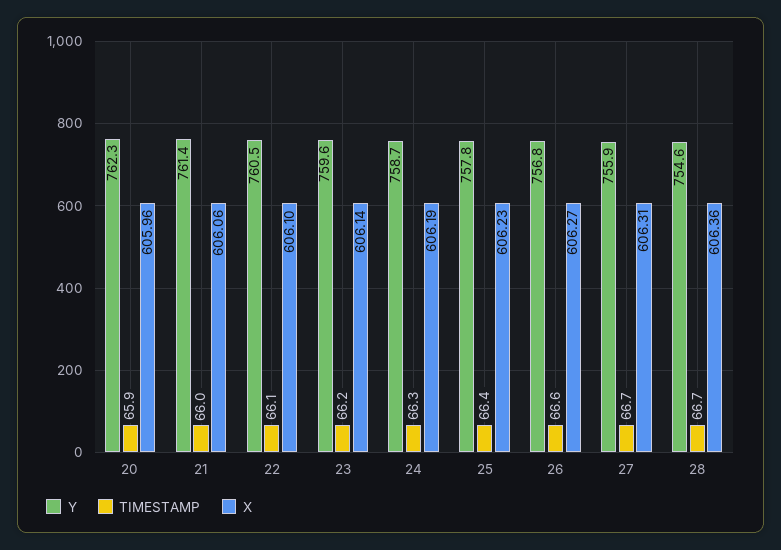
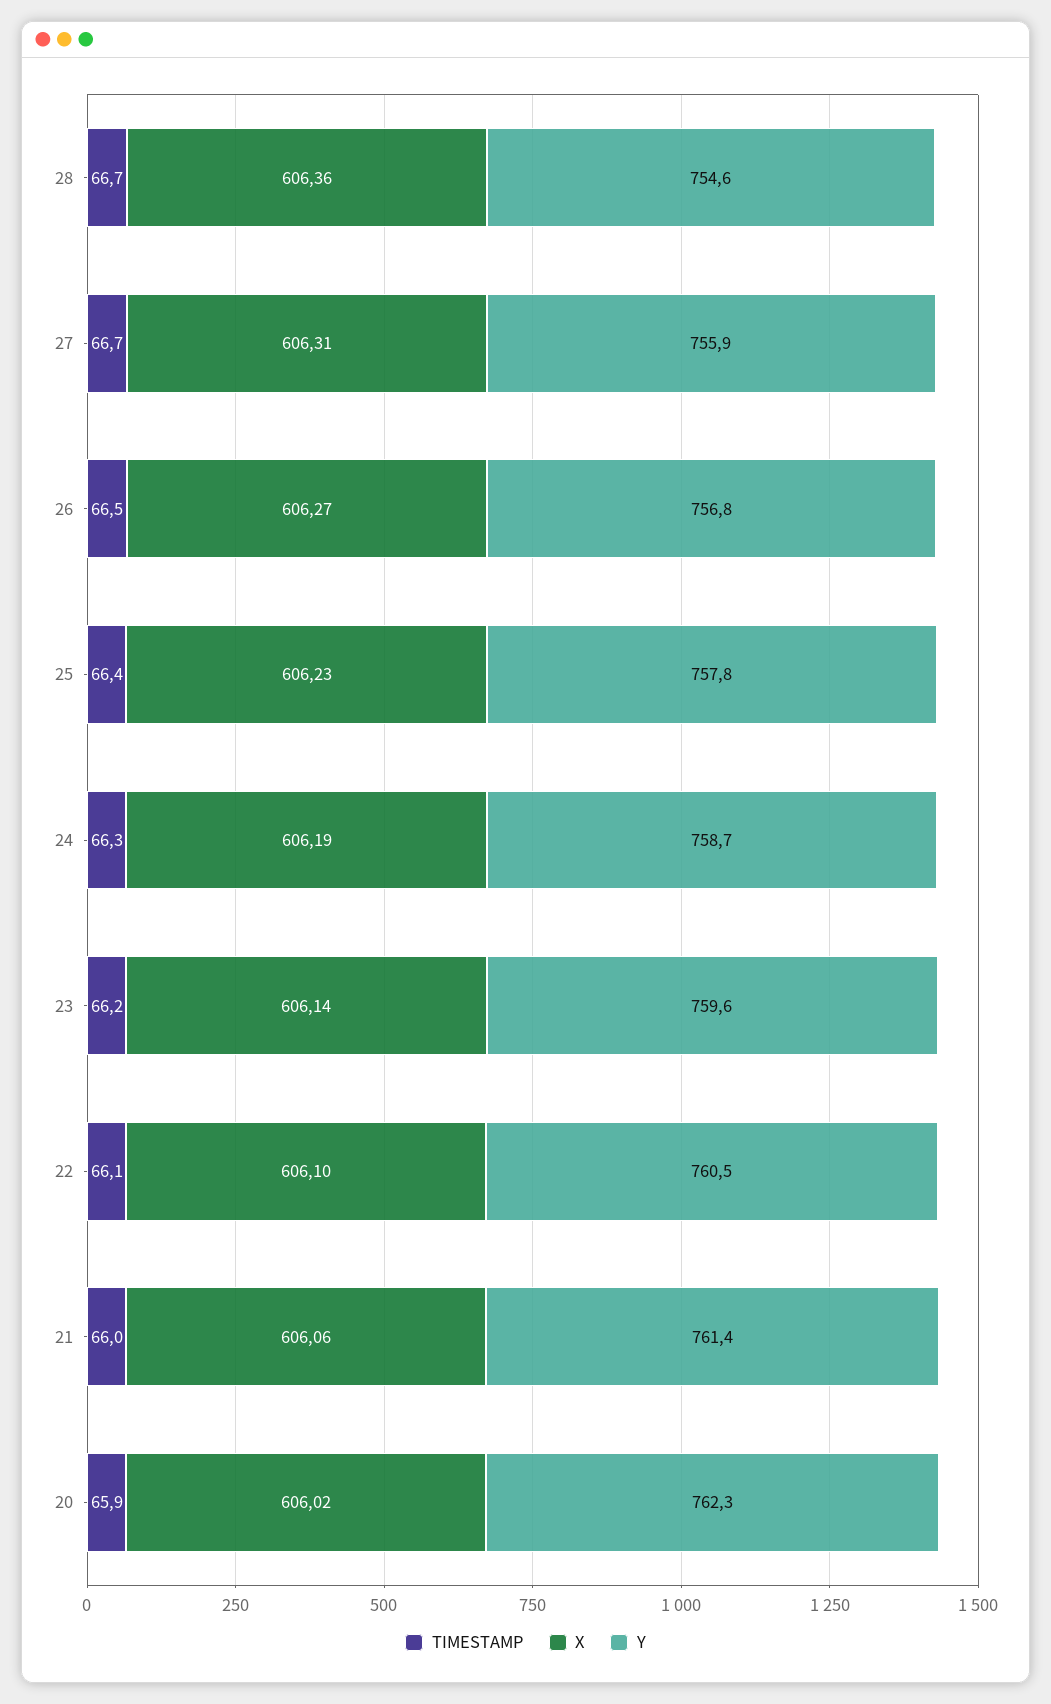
  {
    "Y": {
      "20": 762.3,
      "21": 761.4,
      "22": 760.5,
      "23": 759.6,
      "24": 758.7,
      "25": 757.8,
      "26": 756.8,
      "27": 755.9,
      "28": 754.6
    },
    "TIMESTAMP": {
      "20": 65.9,
      "21": 66,
      "22": 66.1,
      "23": 66.2,
      "24": 66.3,
      "25": 66.4,
-     "26": 66.6,
+     "26": 66.5,
      "27": 66.7,
      "28": 66.7
    },
    "X": {
-     "20": 605.96,
+     "20": 606.02,
      "21": 606.06,
      "22": 606.1,
      "23": 606.14,
      "24": 606.19,
      "25": 606.23,
      "26": 606.27,
      "27": 606.31,
      "28": 606.36
    }
  }

